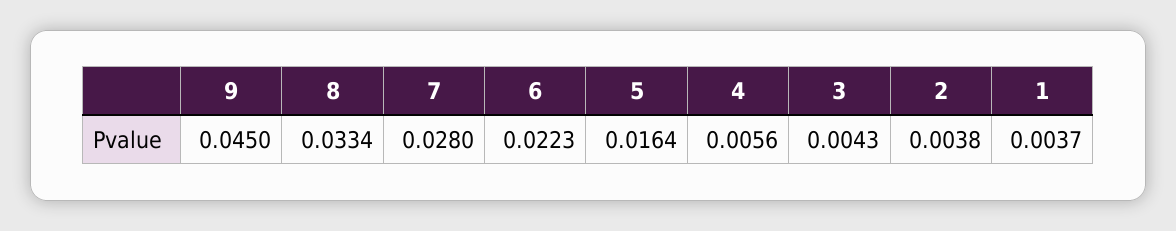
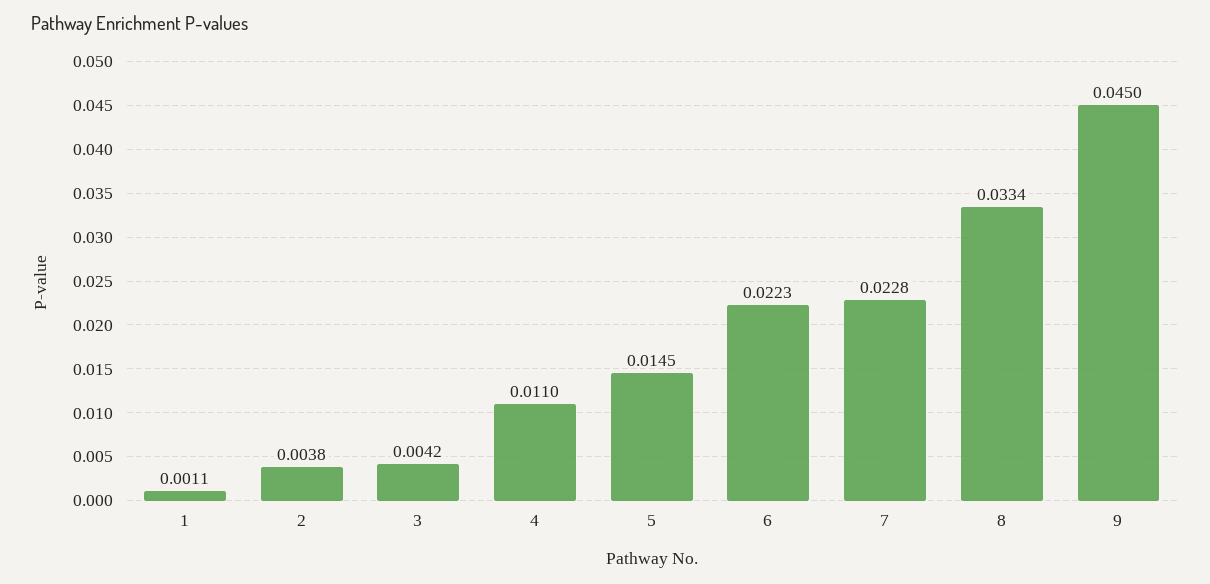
  {
    "9": 0.045,
    "8": 0.0334,
-   "7": 0.028,
+   "7": 0.0228,
    "6": 0.0223,
-   "5": 0.0164,
+   "5": 0.0145,
-   "4": 0.0056,
+   "4": 0.011,
-   "3": 0.0043,
+   "3": 0.0042,
    "2": 0.0038,
-   "1": 0.0037
+   "1": 0.0011
  }

